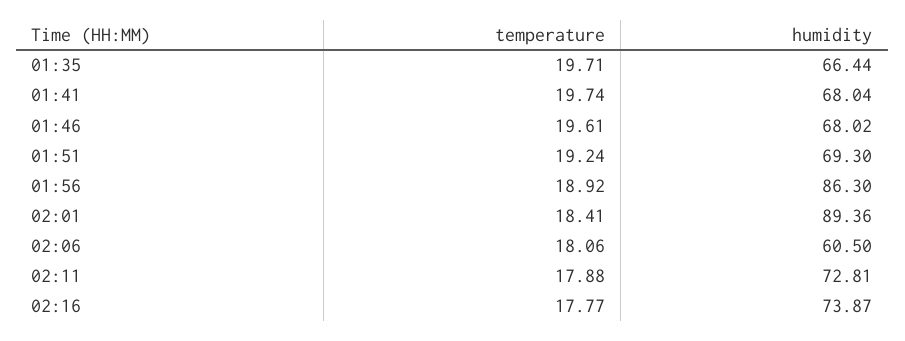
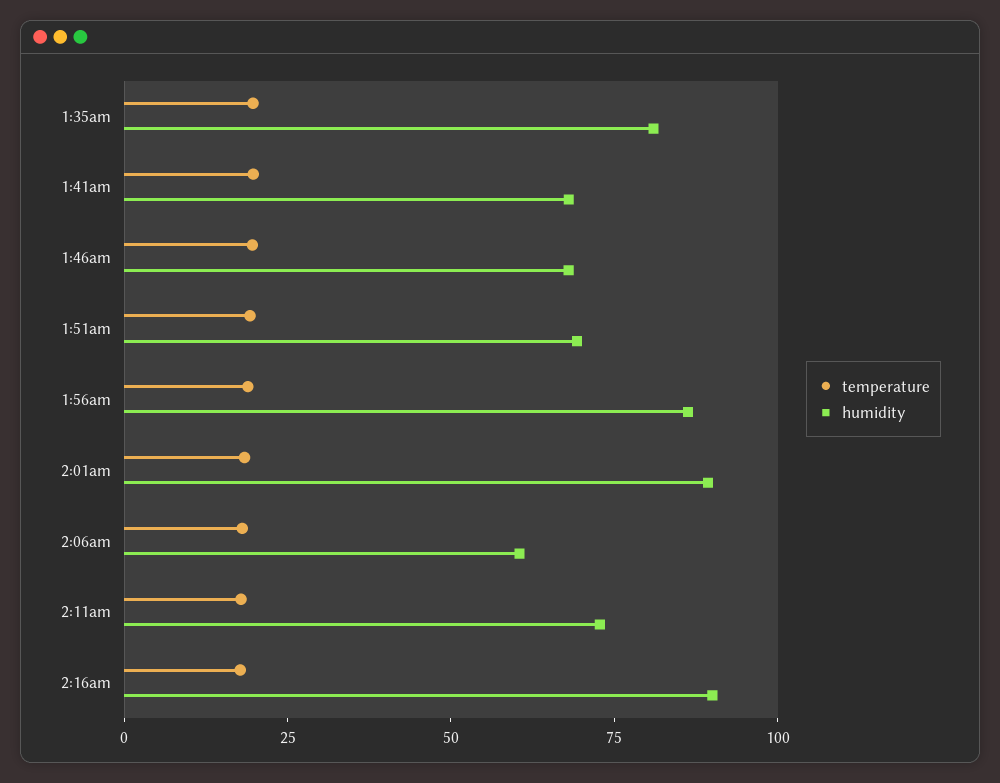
  {
    "temperature": {
      "01:35": 19.71,
      "01:41": 19.74,
      "01:46": 19.61,
      "01:51": 19.24,
      "01:56": 18.92,
      "02:01": 18.41,
      "02:06": 18.06,
      "02:11": 17.88,
      "02:16": 17.77
    },
    "humidity": {
-     "01:35": 66.44,
+     "01:35": 80,
      "01:41": 68.04,
      "01:46": 68.02,
      "01:51": 69.3,
      "01:56": 86.3,
      "02:01": 89.36,
      "02:06": 60.5,
      "02:11": 72.81,
-     "02:16": 73.87
+     "02:16": 90
    }
  }

